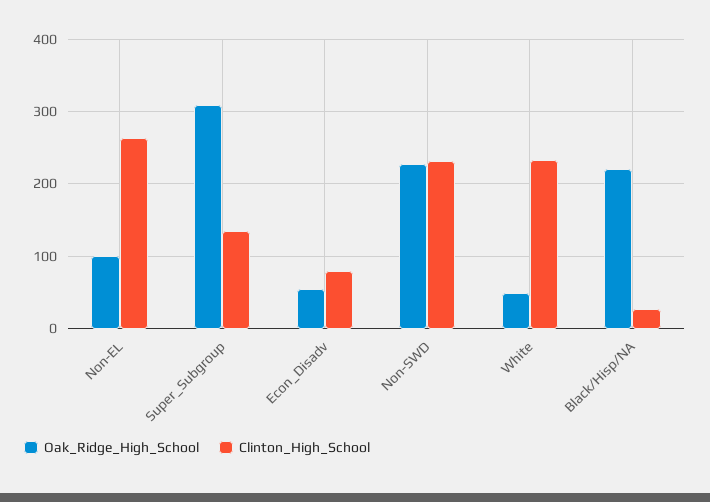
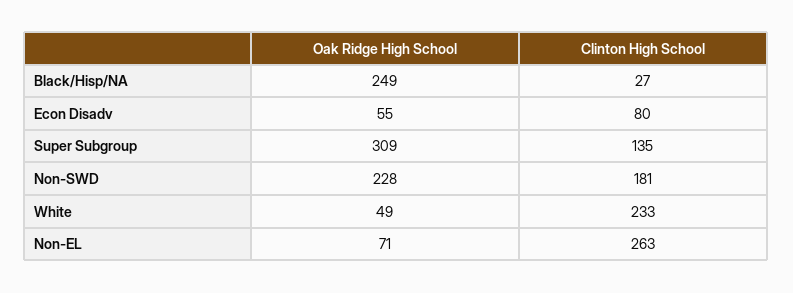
  {
    "Oak_Ridge_High_School": {
-     "Non-EL": 100,
+     "Non-EL": 71,
      "Super_Subgroup": 309,
      "Econ_Disadv": 55,
      "Non-SWD": 228,
      "White": 49,
-     "Black/Hisp/NA": 220
+     "Black/Hisp/NA": 249
    },
    "Clinton_High_School": {
      "Non-EL": 263,
      "Super_Subgroup": 135,
      "Econ_Disadv": 80,
-     "Non-SWD": 230,
+     "Non-SWD": 181,
      "White": 233,
      "Black/Hisp/NA": 27
    }
  }

